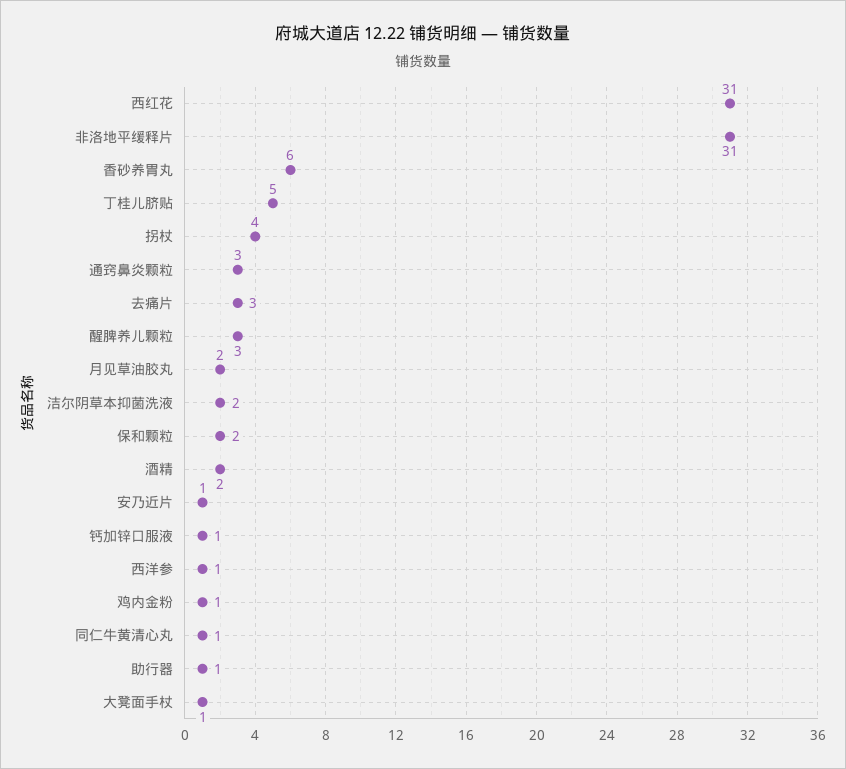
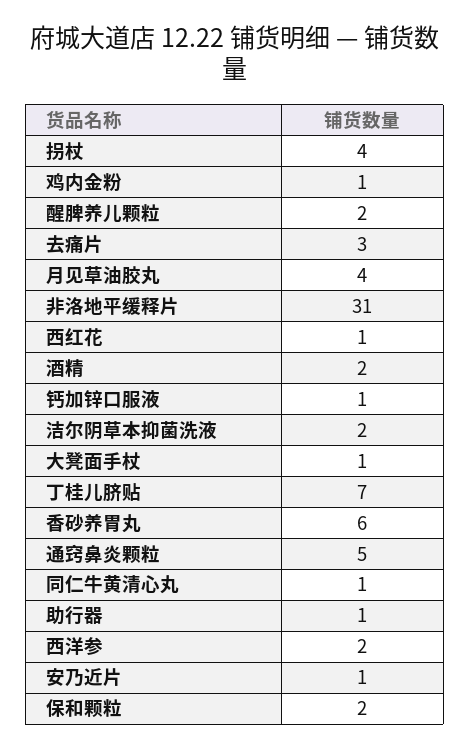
  {
-   "西红花": 31,
+   "西红花": 1,
    "非洛地平缓释片": 31,
    "香砂养胃丸": 6,
-   "丁桂儿脐贴": 5,
+   "丁桂儿脐贴": 7,
    "拐杖": 4,
-   "通窍鼻炎颗粒": 3,
+   "通窍鼻炎颗粒": 5,
    "去痛片": 3,
-   "醒脾养儿颗粒": 3,
+   "醒脾养儿颗粒": 2,
-   "月见草油胶丸": 2,
+   "月见草油胶丸": 4,
    "洁尔阴草本抑菌洗液": 2,
    "保和颗粒": 2,
    "酒精": 2,
    "安乃近片": 1,
    "钙加锌口服液": 1,
-   "西洋参": 1,
+   "西洋参": 2,
    "鸡内金粉": 1,
    "同仁牛黄清心丸": 1,
    "助行器": 1,
    "大凳面手杖": 1
  }

